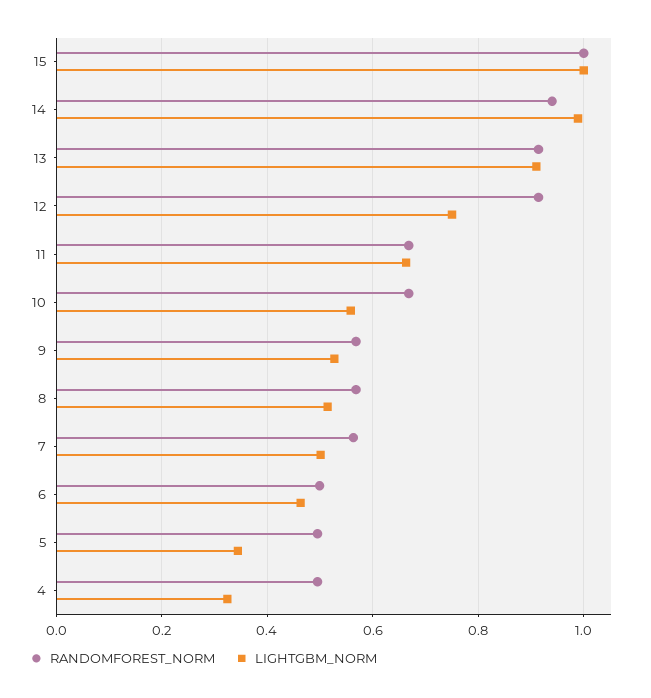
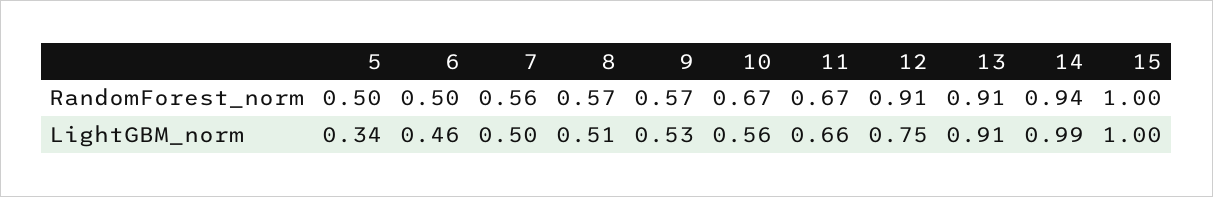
  {
    "RANDOMFOREST_NORM": {
      "15": 1,
      "14": 0.94,
      "13": 0.91,
      "12": 0.91,
      "11": 0.67,
      "10": 0.67,
      "9": 0.57,
      "8": 0.57,
      "7": 0.56,
      "6": 0.5,
-     "5": 0.5,
+     "5": 0.5
-     "4": 0.5
    },
    "LIGHTGBM_NORM": {
      "15": 1,
      "14": 0.99,
      "13": 0.91,
      "12": 0.75,
      "11": 0.66,
      "10": 0.56,
      "9": 0.53,
      "8": 0.51,
      "7": 0.5,
      "6": 0.46,
-     "5": 0.34,
+     "5": 0.34
-     "4": 0.32
    }
  }

